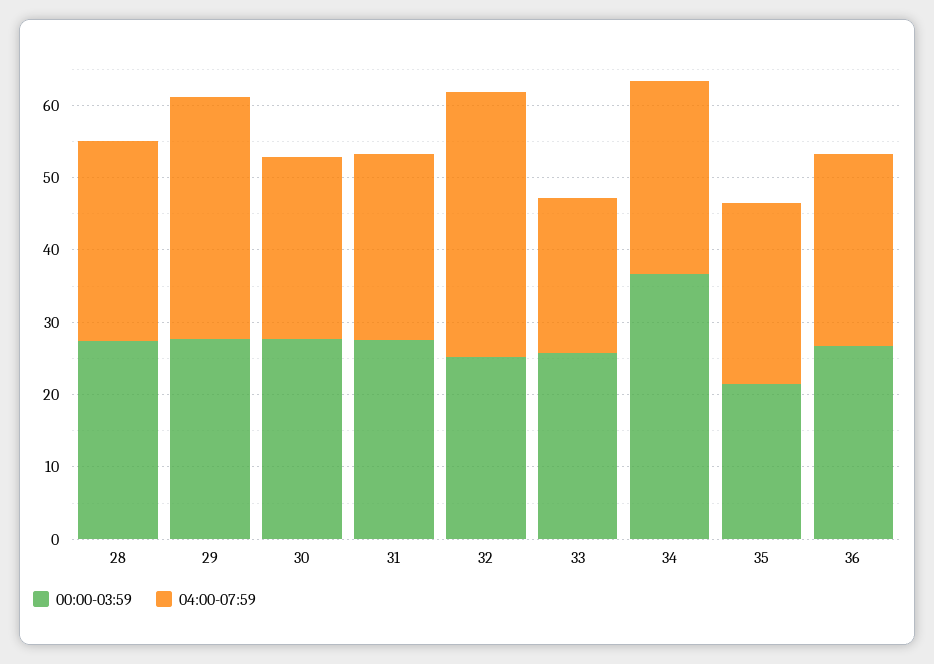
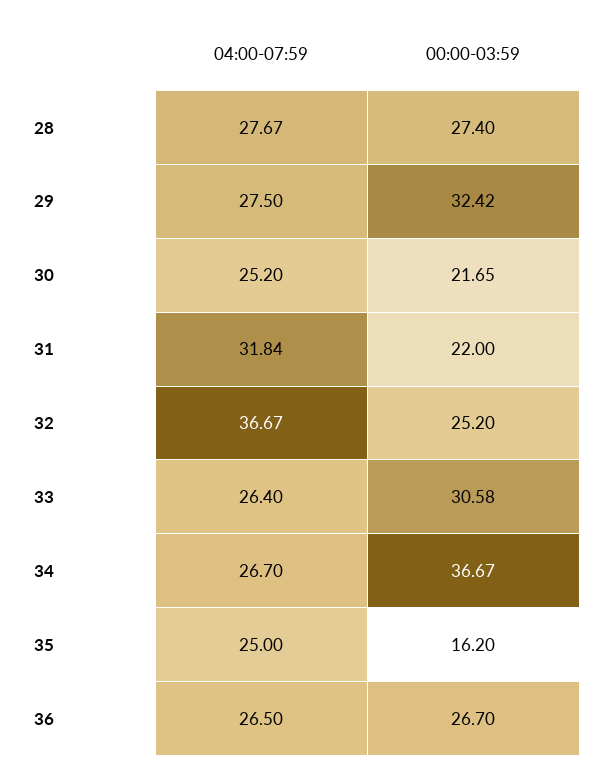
  {
    "00:00-03:59": {
      "28": 27.4,
-     "29": 28,
+     "29": 32.42,
-     "30": 28,
+     "30": 21.65,
-     "31": 28,
+     "31": 22,
      "32": 25.2,
-     "33": 26,
+     "33": 30.58,
      "34": 36.67,
-     "35": 22,
+     "35": 16.2,
      "36": 26.7
    },
    "04:00-07:59": {
      "28": 27.67,
-     "29": 34,
+     "29": 27.5,
      "30": 25.2,
-     "31": 26,
+     "31": 31.84,
      "32": 36.67,
-     "33": 22,
+     "33": 26.4,
      "34": 26.7,
      "35": 25,
      "36": 26.5
    }
  }

